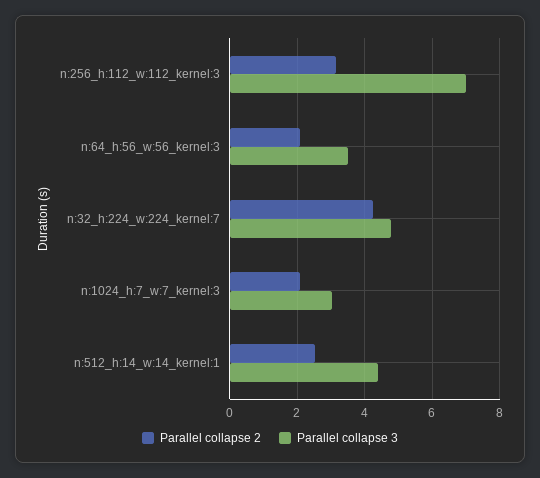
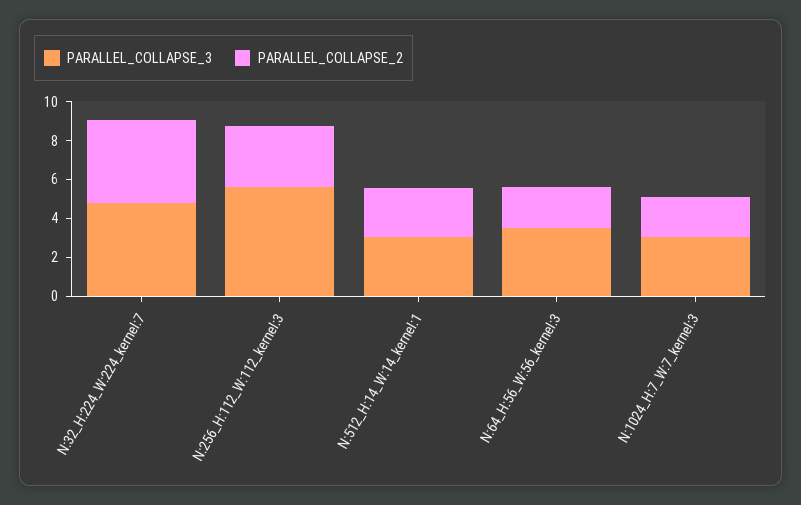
  {
    "Parallel collapse 2": {
      "n:256_h:112_w:112_kernel:3": 3.2,
      "n:64_h:56_w:56_kernel:3": 2,
      "n:32_h:224_w:224_kernel:7": 4.2,
      "n:1024_h:7_w:7_kernel:3": 2,
      "n:512_h:14_w:14_kernel:1": 2.6
    },
    "Parallel collapse 3": {
-     "n:256_h:112_w:112_kernel:3": 7,
+     "n:256_h:112_w:112_kernel:3": 5.5,
      "n:64_h:56_w:56_kernel:3": 3.6,
      "n:32_h:224_w:224_kernel:7": 4.8,
      "n:1024_h:7_w:7_kernel:3": 3,
-     "n:512_h:14_w:14_kernel:1": 4.4
+     "n:512_h:14_w:14_kernel:1": 3
    }
  }

